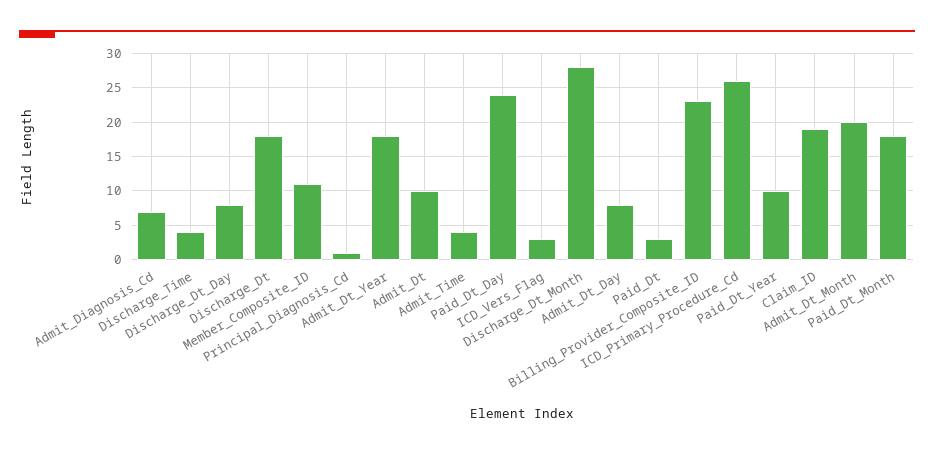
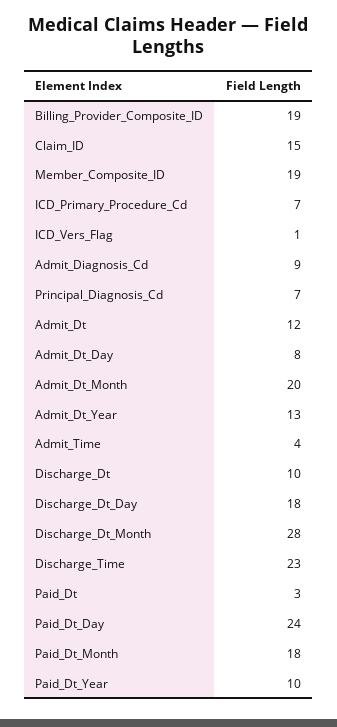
  {
-   "Admit_Diagnosis_Cd": 7,
+   "Admit_Diagnosis_Cd": 9,
-   "Discharge_Time": 4,
+   "Discharge_Time": 23,
-   "Discharge_Dt_Day": 8,
+   "Discharge_Dt_Day": 18,
-   "Discharge_Dt": 18,
+   "Discharge_Dt": 10,
-   "Member_Composite_ID": 11,
+   "Member_Composite_ID": 19,
-   "Principal_Diagnosis_Cd": 1,
+   "Principal_Diagnosis_Cd": 7,
-   "Admit_Dt_Year": 18,
+   "Admit_Dt_Year": 13,
-   "Admit_Dt": 10,
+   "Admit_Dt": 12,
    "Admit_Time": 4,
    "Paid_Dt_Day": 24,
-   "ICD_Vers_Flag": 3,
+   "ICD_Vers_Flag": 1,
    "Discharge_Dt_Month": 28,
    "Admit_Dt_Day": 8,
    "Paid_Dt": 3,
-   "Billing_Provider_Composite_ID": 23,
+   "Billing_Provider_Composite_ID": 19,
-   "ICD_Primary_Procedure_Cd": 26,
+   "ICD_Primary_Procedure_Cd": 7,
    "Paid_Dt_Year": 10,
-   "Claim_ID": 19,
+   "Claim_ID": 15,
    "Admit_Dt_Month": 20,
    "Paid_Dt_Month": 18
  }

